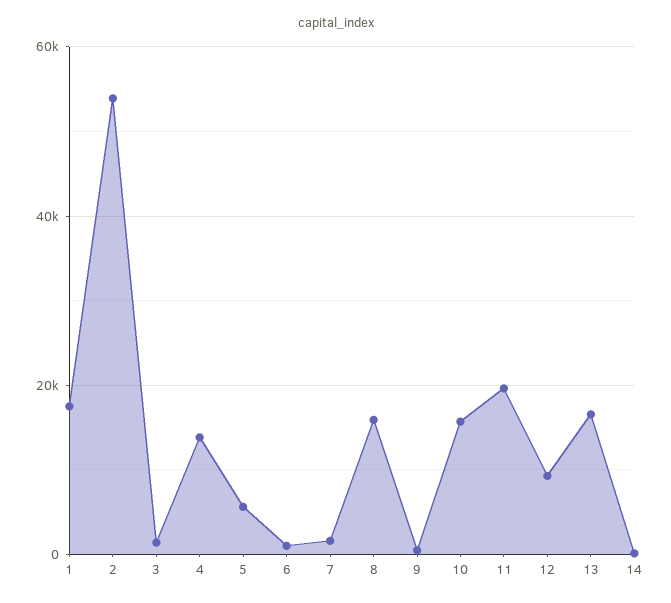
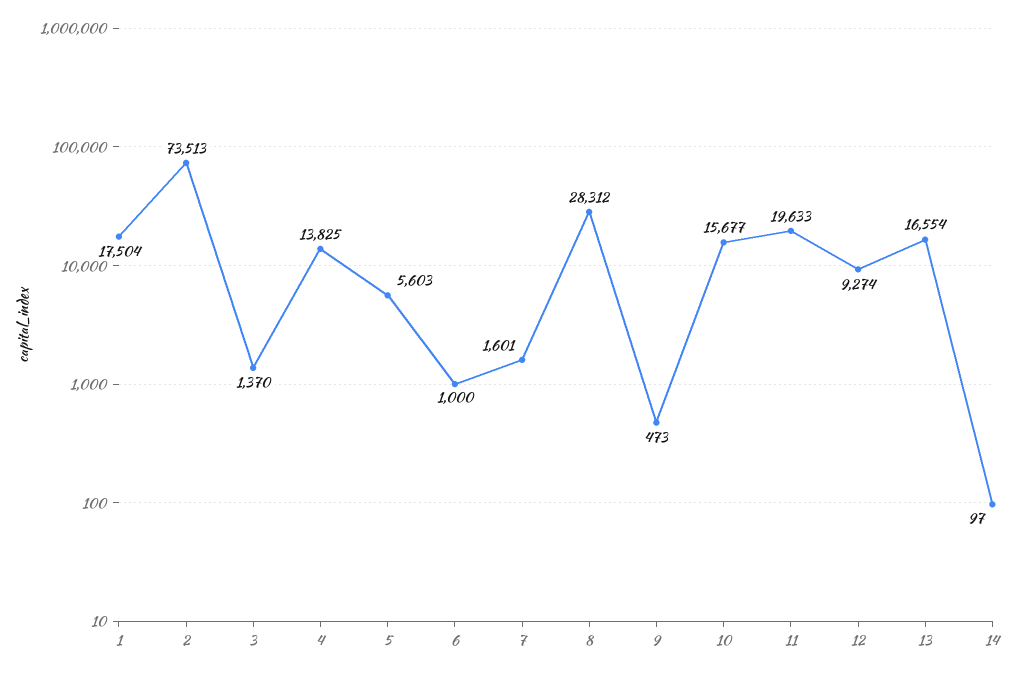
  {
    "1": 17504,
-   "2": 54000,
+   "2": 73513,
    "3": 1370,
    "4": 13825,
    "5": 5603,
    "6": 1000,
    "7": 1601,
-   "8": 16000,
+   "8": 28312,
    "9": 473,
    "10": 15677,
    "11": 19633,
    "12": 9274,
    "13": 16554,
    "14": 97
  }

